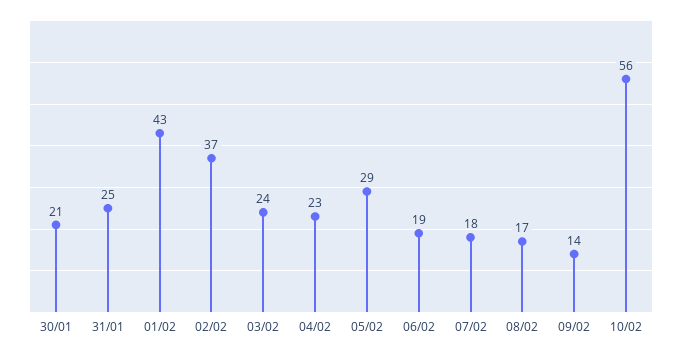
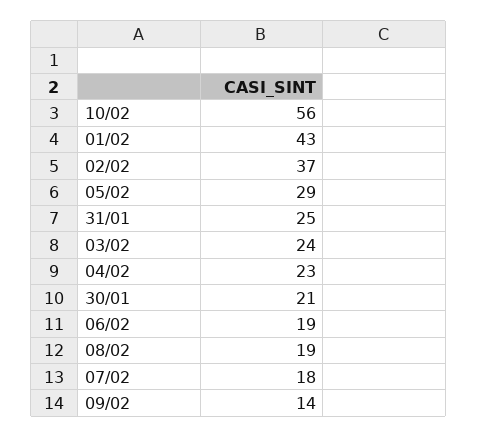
  {
    "30/01": 21,
    "31/01": 25,
    "01/02": 43,
    "02/02": 37,
    "03/02": 24,
    "04/02": 23,
    "05/02": 29,
    "06/02": 19,
    "07/02": 18,
-   "08/02": 17,
+   "08/02": 19,
    "09/02": 14,
    "10/02": 56
  }

